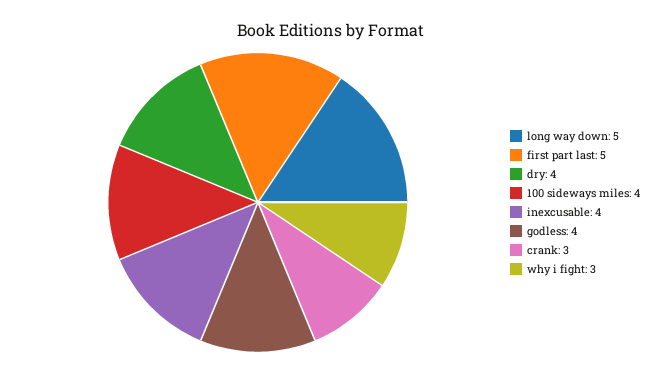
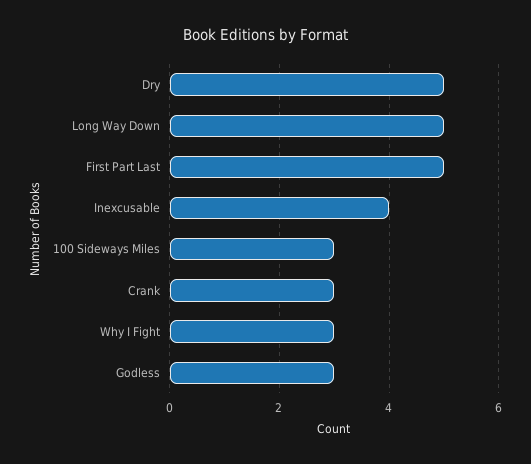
  {
    "long way down": 5,
    "first part last": 5,
-   "dry": 4,
+   "dry": 5,
-   "100 sideways miles": 4,
+   "100 sideways miles": 3,
    "inexcusable": 4,
-   "godless": 4,
+   "godless": 3,
    "crank": 3,
    "why i fight": 3
  }

